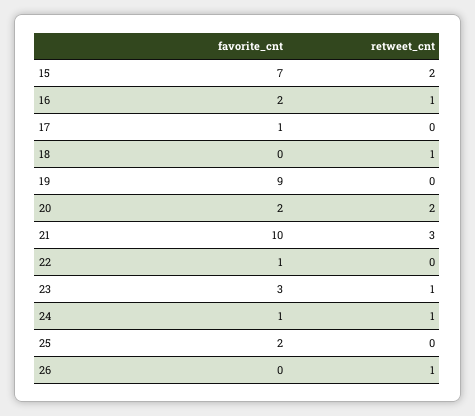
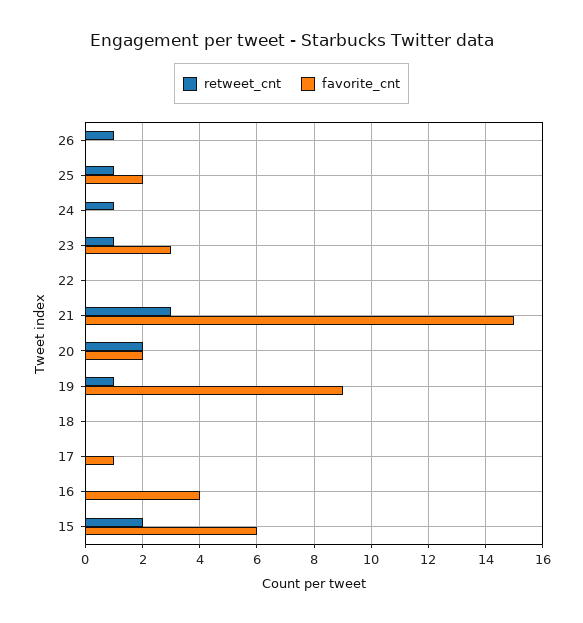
  {
    "favorite_cnt": {
-     "15": 7,
+     "15": 6,
-     "16": 2,
+     "16": 4,
      "17": 1,
      "18": 0,
      "19": 9,
      "20": 2,
-     "21": 10,
+     "21": 15,
-     "22": 1,
+     "22": 0,
      "23": 3,
-     "24": 1,
+     "24": 0,
      "25": 2,
      "26": 0
    },
    "retweet_cnt": {
      "15": 2,
-     "16": 1,
+     "16": 0,
      "17": 0,
-     "18": 1,
+     "18": 0,
-     "19": 0,
+     "19": 1,
      "20": 2,
      "21": 3,
      "22": 0,
      "23": 1,
      "24": 1,
-     "25": 0,
+     "25": 1,
      "26": 1
    }
  }

